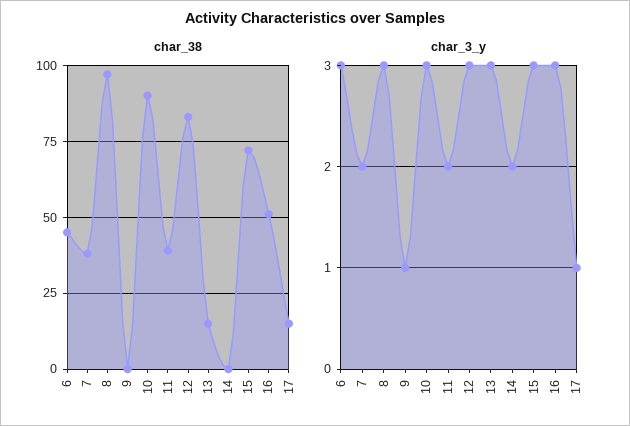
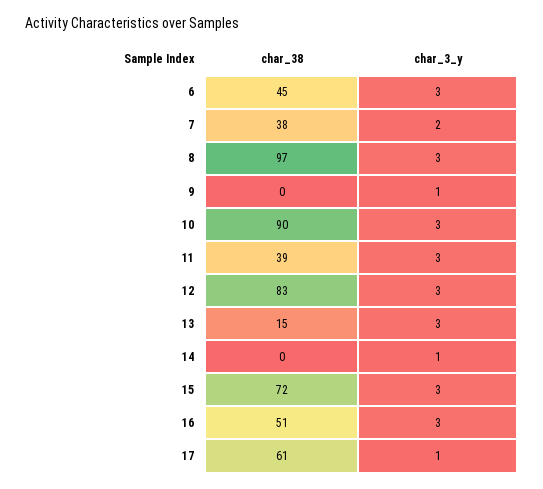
  {
    "char_38": {
      "6": 45,
      "7": 38,
      "8": 97,
      "9": 0,
      "10": 90,
      "11": 39,
      "12": 83,
      "13": 15,
      "14": 0,
      "15": 72,
      "16": 51,
-     "17": 15
+     "17": 61
    },
    "char_3_y": {
      "6": 3,
      "7": 2,
      "8": 3,
      "9": 1,
      "10": 3,
-     "11": 2,
+     "11": 3,
      "12": 3,
      "13": 3,
-     "14": 2,
+     "14": 1,
      "15": 3,
      "16": 3,
      "17": 1
    }
  }

